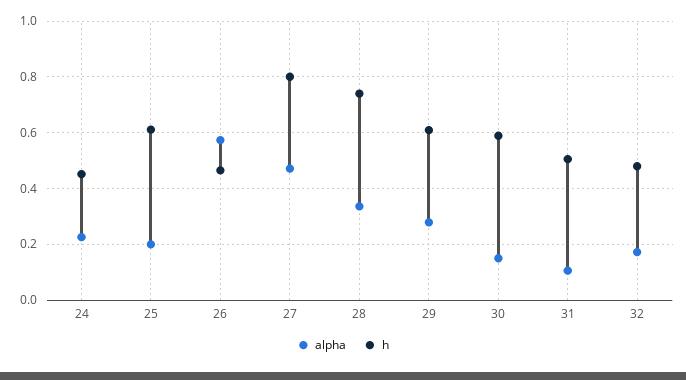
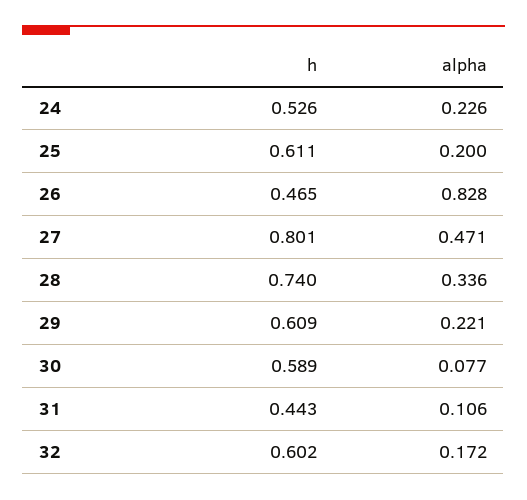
  {
    "alpha": {
      "24": 0.226,
      "25": 0.2,
-     "26": 0.575,
+     "26": 0.828,
      "27": 0.471,
      "28": 0.336,
-     "29": 0.275,
+     "29": 0.221,
-     "30": 0.15,
+     "30": 0.077,
      "31": 0.106,
      "32": 0.172
    },
    "h": {
-     "24": 0.45,
+     "24": 0.526,
      "25": 0.611,
      "26": 0.465,
      "27": 0.801,
      "28": 0.74,
      "29": 0.609,
      "30": 0.589,
-     "31": 0.5,
+     "31": 0.443,
-     "32": 0.475
+     "32": 0.602
    }
  }

